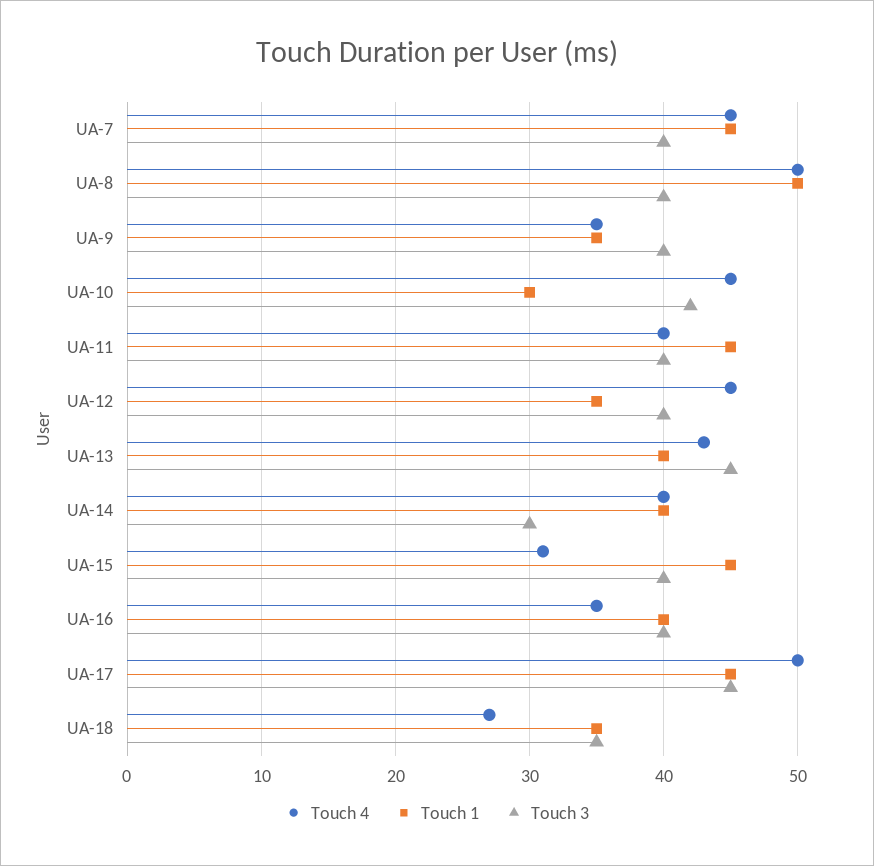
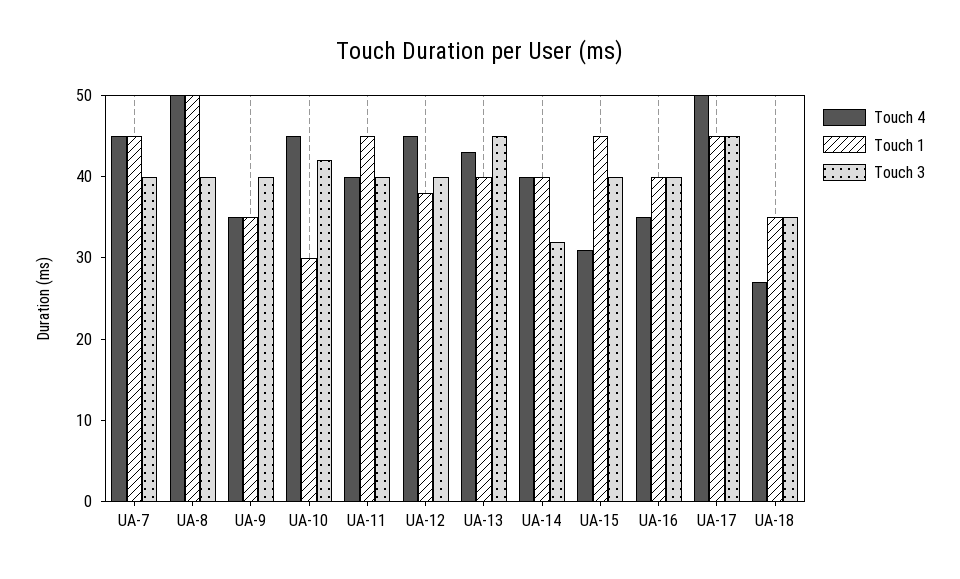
  {
    "Touch 4": {
      "UA-7": 45,
      "UA-8": 50,
      "UA-9": 35,
      "UA-10": 45,
      "UA-11": 40,
      "UA-12": 45,
      "UA-13": 43,
      "UA-14": 40,
      "UA-15": 31,
      "UA-16": 35,
      "UA-17": 50,
      "UA-18": 27
    },
    "Touch 1": {
      "UA-7": 45,
      "UA-8": 50,
      "UA-9": 35,
      "UA-10": 30,
      "UA-11": 45,
-     "UA-12": 35,
+     "UA-12": 38,
      "UA-13": 40,
      "UA-14": 40,
      "UA-15": 45,
      "UA-16": 40,
      "UA-17": 45,
      "UA-18": 35
    },
    "Touch 3": {
      "UA-7": 40,
      "UA-8": 40,
      "UA-9": 40,
      "UA-10": 42,
      "UA-11": 40,
      "UA-12": 40,
      "UA-13": 45,
-     "UA-14": 30,
+     "UA-14": 32,
      "UA-15": 40,
      "UA-16": 40,
      "UA-17": 45,
      "UA-18": 35
    }
  }

